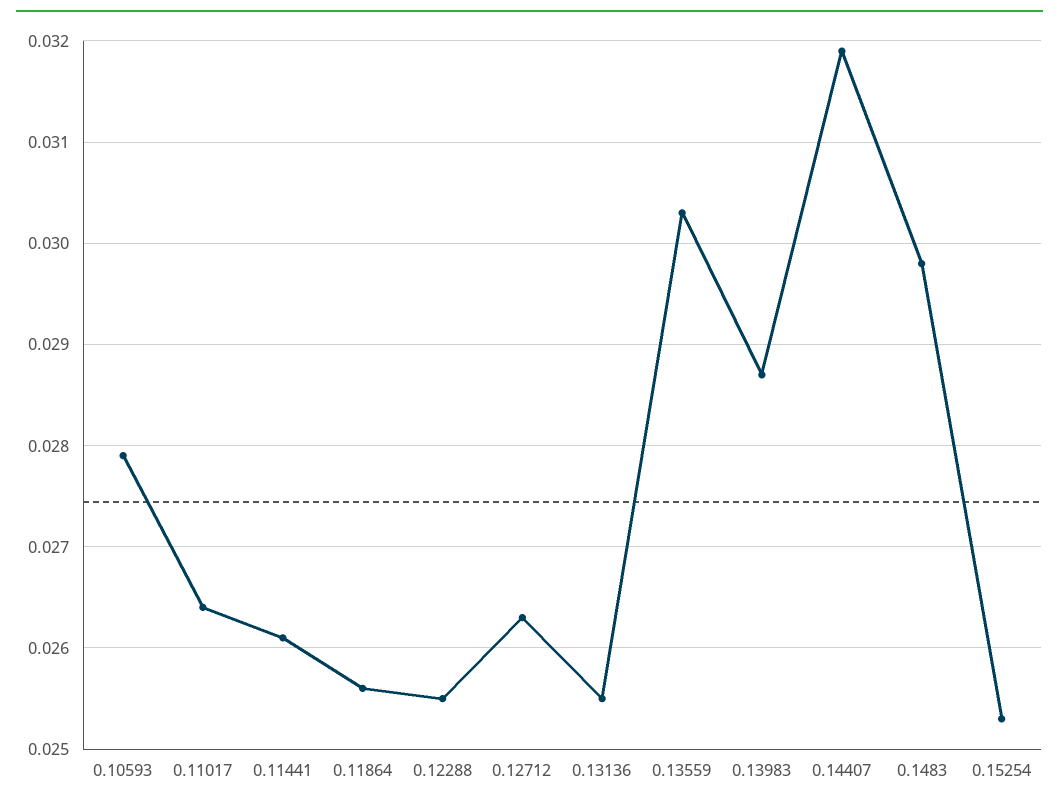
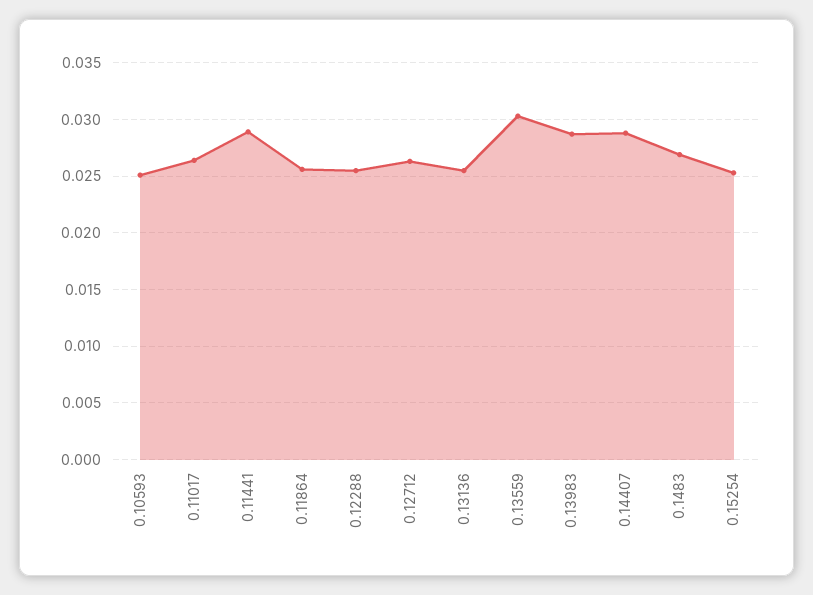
  {
-   "0.10593": 0.0279,
+   "0.10593": 0.025,
    "0.11017": 0.0264,
-   "0.11441": 0.0261,
+   "0.11441": 0.029,
    "0.11864": 0.0256,
    "0.12288": 0.0255,
    "0.12712": 0.0263,
    "0.13136": 0.0255,
    "0.13559": 0.0303,
    "0.13983": 0.0287,
-   "0.14407": 0.0319,
+   "0.14407": 0.029,
-   "0.1483": 0.0298,
+   "0.1483": 0.027,
    "0.15254": 0.0253
  }

